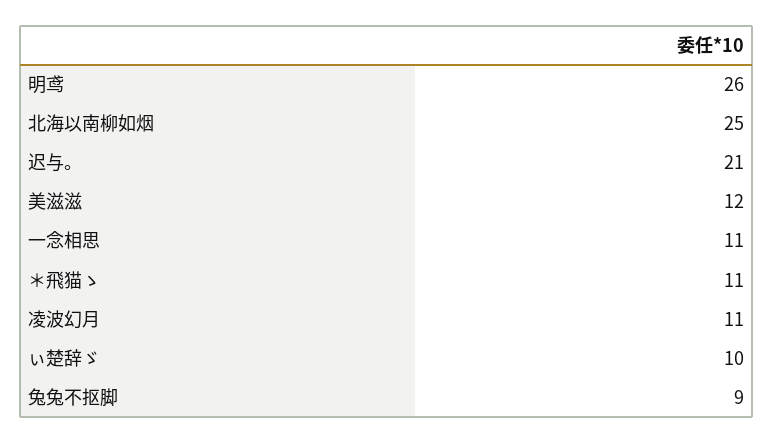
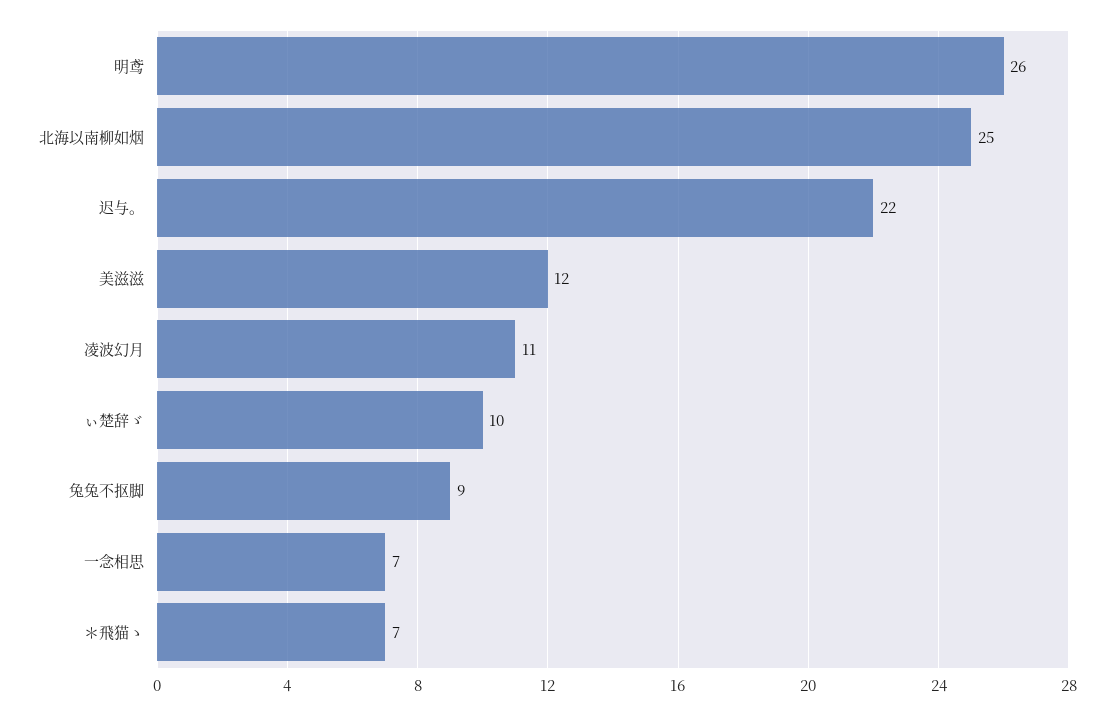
  {
    "明鸢": 26,
    "北海以南柳如烟": 25,
-   "迟与。": 21,
+   "迟与。": 22,
    "美滋滋": 12,
-   "一念相思": 11,
+   "一念相思": 7,
-   "＊飛猫ゝ": 11,
+   "＊飛猫ゝ": 7,
    "凌波幻月": 11,
    "ぃ楚辞ゞ": 10,
    "兔兔不抠脚": 9
  }

